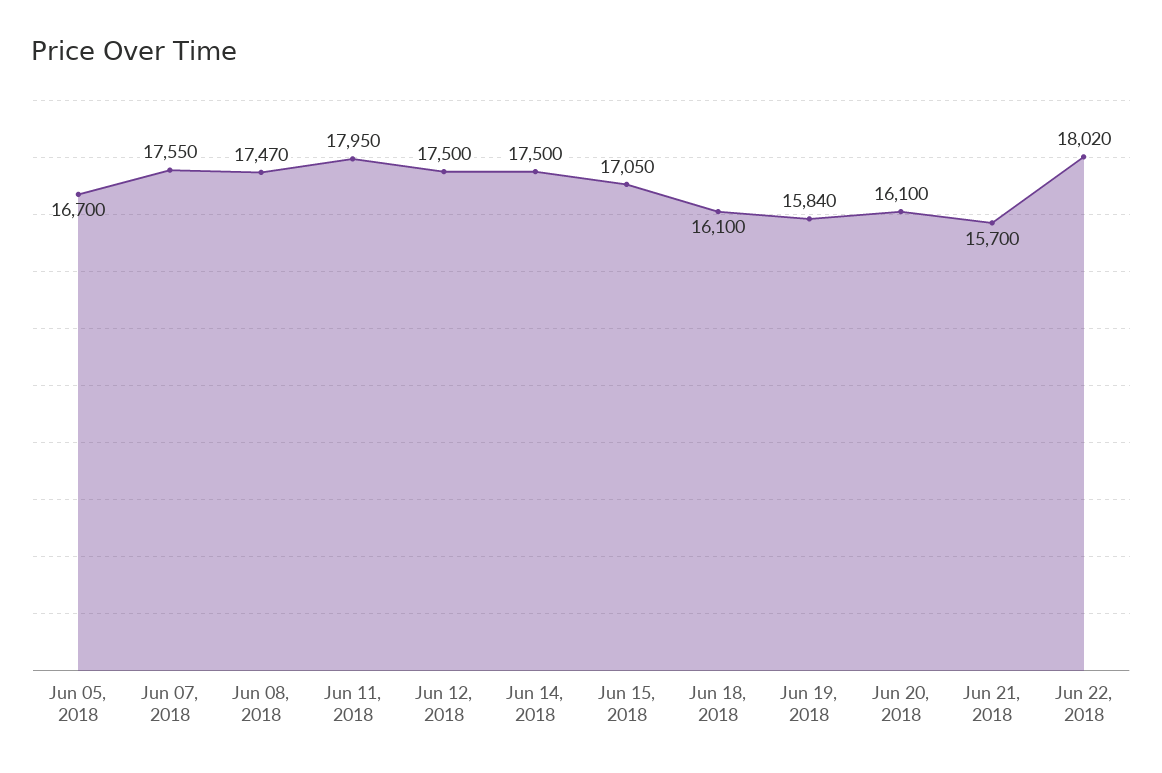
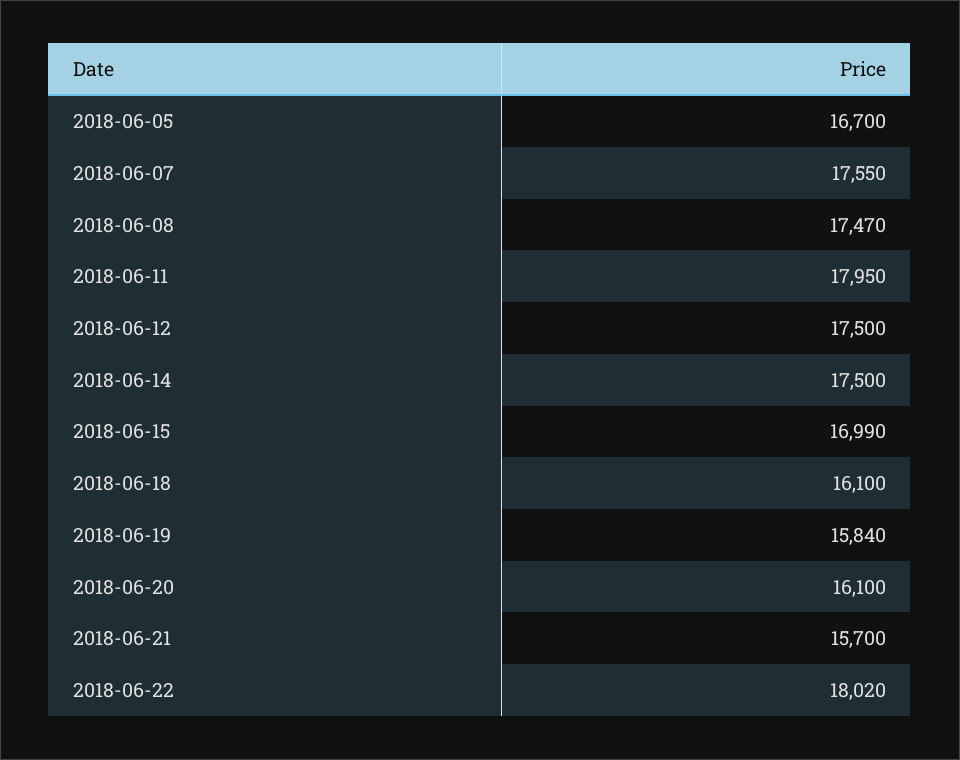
  {
    "Jun 05, 2018": 16700,
    "Jun 07, 2018": 17550,
    "Jun 08, 2018": 17470,
    "Jun 11, 2018": 17950,
    "Jun 12, 2018": 17500,
    "Jun 14, 2018": 17500,
-   "Jun 15, 2018": 17050,
+   "Jun 15, 2018": 16990,
    "Jun 18, 2018": 16100,
    "Jun 19, 2018": 15840,
    "Jun 20, 2018": 16100,
    "Jun 21, 2018": 15700,
    "Jun 22, 2018": 18020
  }

